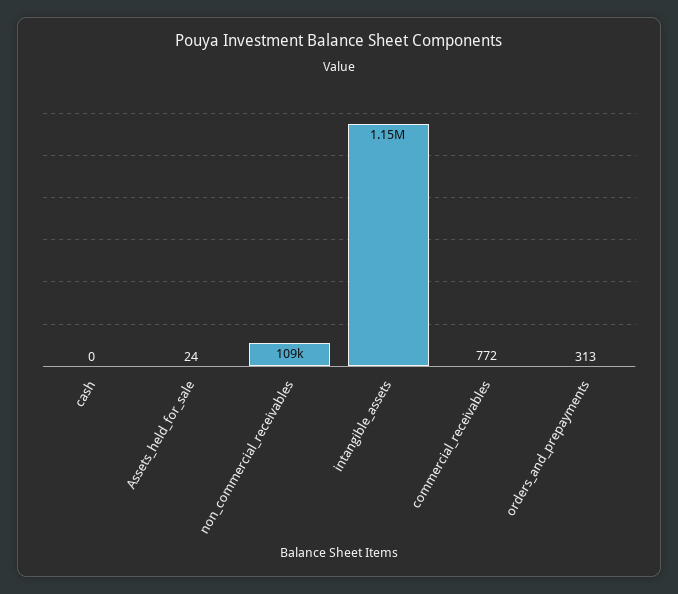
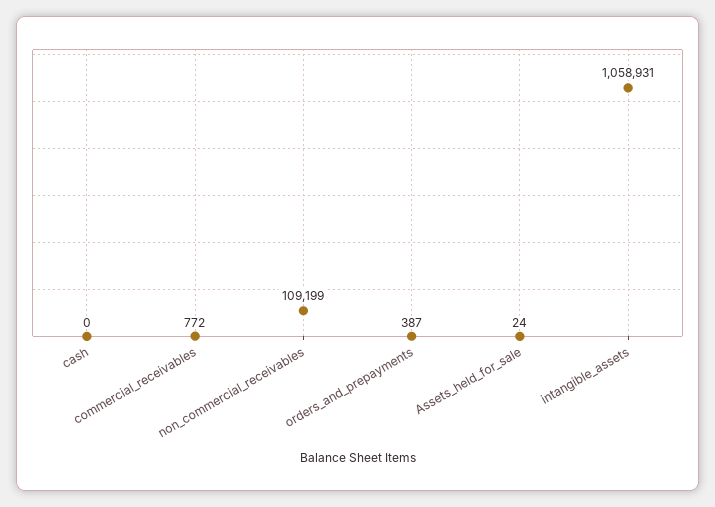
  {
    "cash": 0,
    "Assets_held_for_sale": 24,
    "non_commercial_receivables": 109199,
-   "intangible_assets": 1150000,
+   "intangible_assets": 1058931,
    "commercial_receivables": 772,
-   "orders_and_prepayments": 313
+   "orders_and_prepayments": 387
  }

